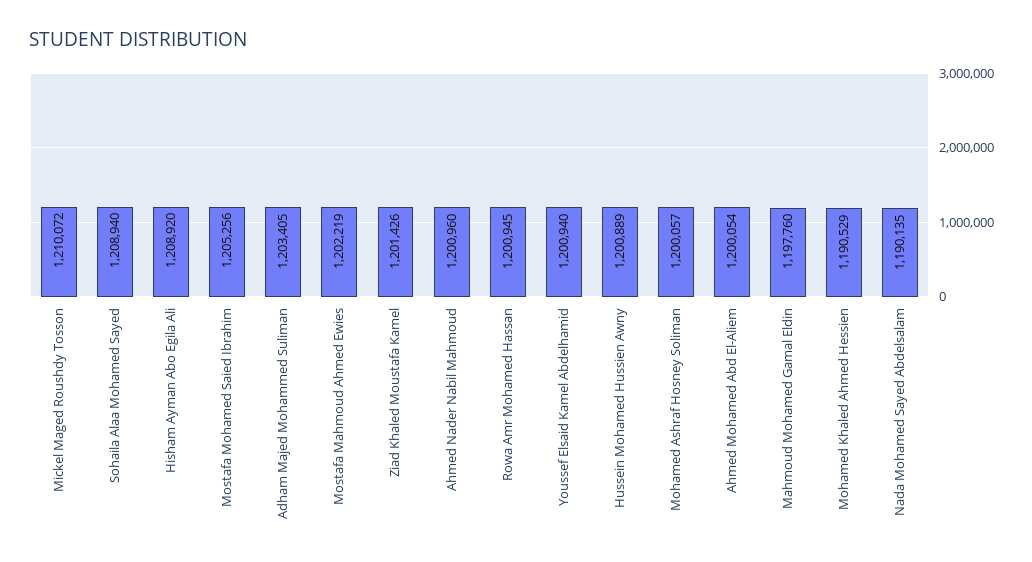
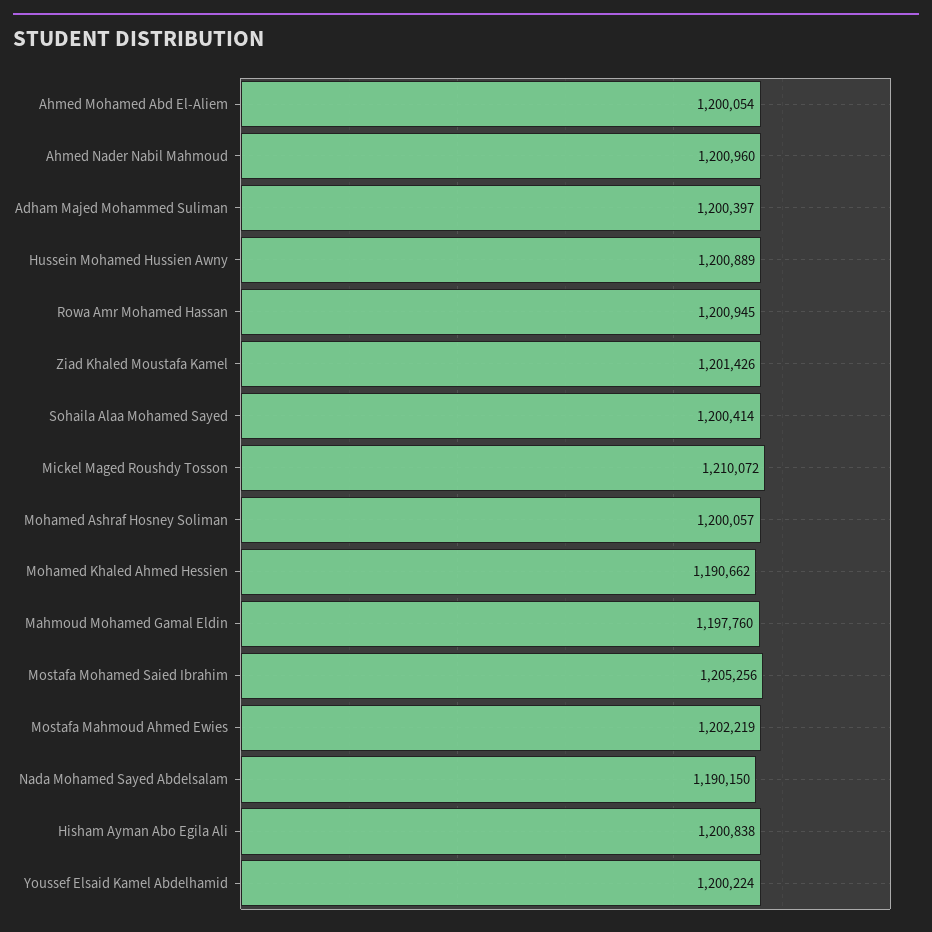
  {
    "Mickel Maged Roushdy Tosson": 1210072,
-   "Sohaila Alaa Mohamed Sayed": 1208940,
+   "Sohaila Alaa Mohamed Sayed": 1200414,
-   "Hisham Ayman Abo Egila Ali": 1208920,
+   "Hisham Ayman Abo Egila Ali": 1200838,
    "Mostafa Mohamed Saied Ibrahim": 1205256,
-   "Adham Majed Mohammed Suliman": 1203405,
+   "Adham Majed Mohammed Suliman": 1200397,
    "Mostafa Mahmoud Ahmed Ewies": 1202219,
    "Ziad Khaled Moustafa Kamel": 1201426,
    "Ahmed Nader Nabil Mahmoud": 1200960,
    "Rowa Amr Mohamed Hassan": 1200945,
-   "Youssef Elsaid Kamel Abdelhamid": 1200940,
+   "Youssef Elsaid Kamel Abdelhamid": 1200224,
    "Hussein Mohamed Hussien Awny": 1200889,
    "Mohamed Ashraf Hosney Soliman": 1200057,
    "Ahmed Mohamed Abd El-Aliem": 1200054,
    "Mahmoud Mohamed Gamal Eldin": 1197760,
-   "Mohamed Khaled Ahmed Hessien": 1190529,
+   "Mohamed Khaled Ahmed Hessien": 1190662,
-   "Nada Mohamed Sayed Abdelsalam": 1190135
+   "Nada Mohamed Sayed Abdelsalam": 1190150
  }

